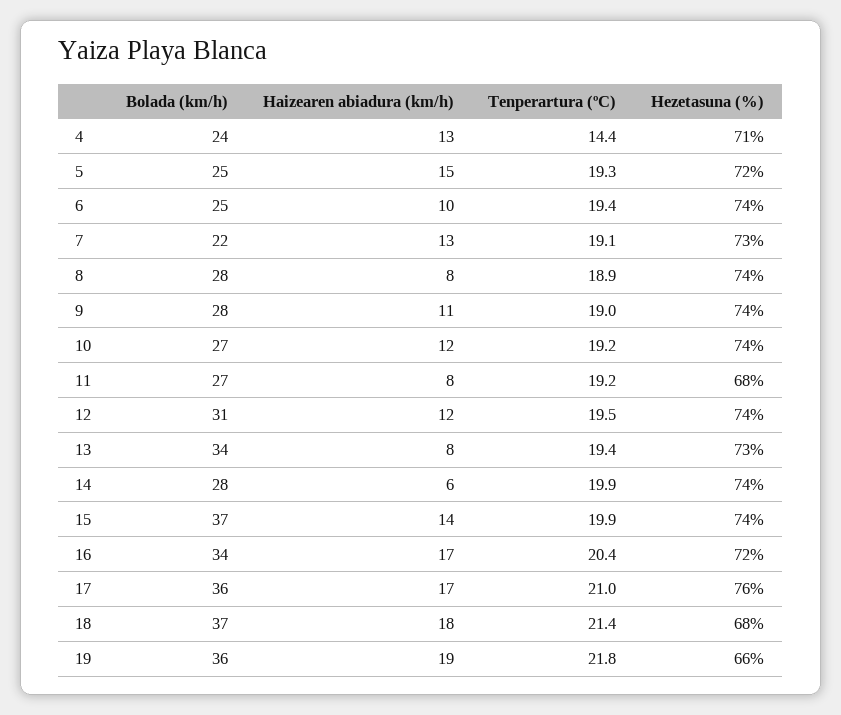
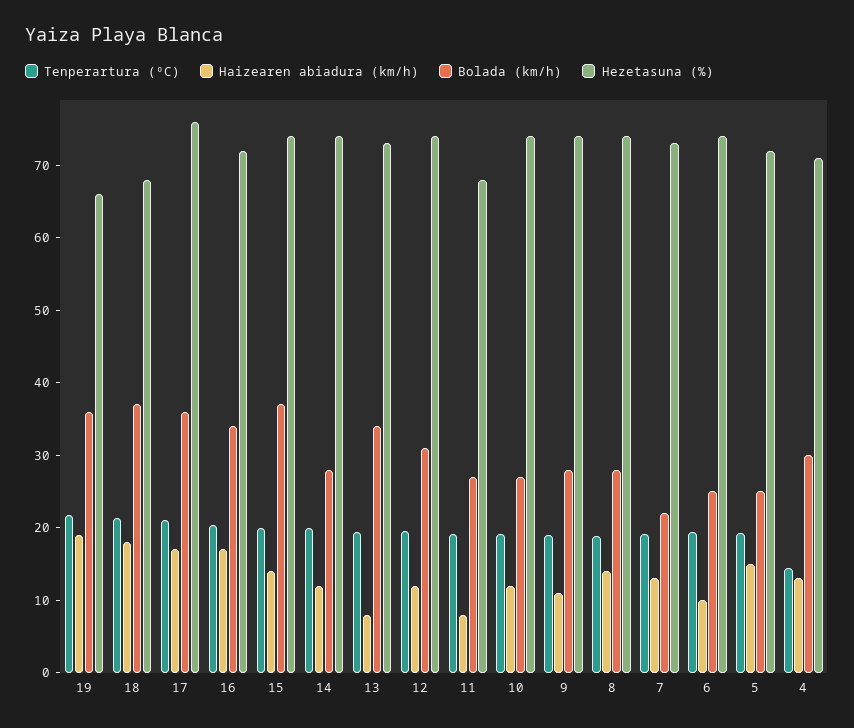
  {
    "Bolada (km/h)": {
-     "4": 24,
+     "4": 30,
      "5": 25,
      "6": 25,
      "7": 22,
      "8": 28,
      "9": 28,
      "10": 27,
      "11": 27,
      "12": 31,
      "13": 34,
      "14": 28,
      "15": 37,
      "16": 34,
      "17": 36,
      "18": 37,
      "19": 36
    },
    "Haizearen abiadura (km/h)": {
      "4": 13,
      "5": 15,
      "6": 10,
      "7": 13,
-     "8": 8,
+     "8": 14,
      "9": 11,
      "10": 12,
      "11": 8,
      "12": 12,
      "13": 8,
-     "14": 6,
+     "14": 12,
      "15": 14,
      "16": 17,
      "17": 17,
      "18": 18,
      "19": 19
    },
    "Tenperartura (ºC)": {
      "4": 14.4,
      "5": 19.3,
      "6": 19.4,
      "7": 19.1,
      "8": 18.9,
      "9": 19,
      "10": 19.2,
      "11": 19.2,
      "12": 19.5,
      "13": 19.4,
      "14": 19.9,
      "15": 19.9,
      "16": 20.4,
      "17": 21,
      "18": 21.4,
      "19": 21.8
    },
    "Hezetasuna (%)": {
      "4": 71,
      "5": 72,
      "6": 74,
      "7": 73,
      "8": 74,
      "9": 74,
      "10": 74,
      "11": 68,
      "12": 74,
      "13": 73,
      "14": 74,
      "15": 74,
      "16": 72,
      "17": 76,
      "18": 68,
      "19": 66
    }
  }

